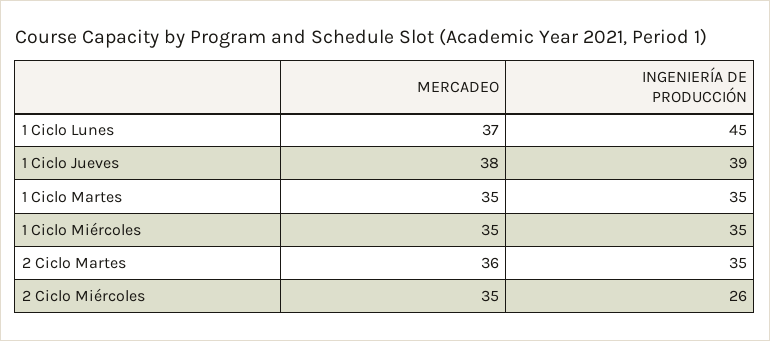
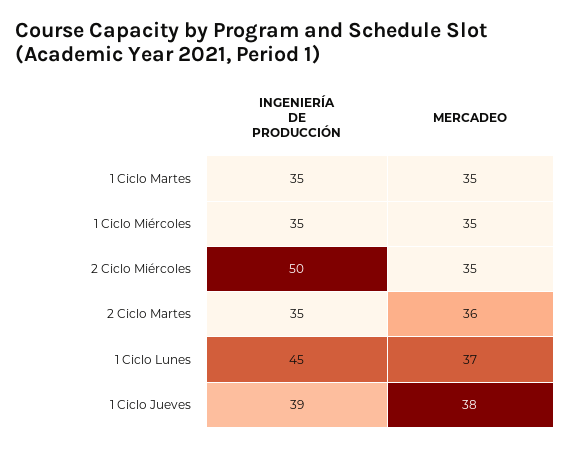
  {
    "MERCADEO": {
      "1 Ciclo Lunes": 37,
      "1 Ciclo Jueves": 38,
      "1 Ciclo Martes": 35,
      "1 Ciclo Miércoles": 35,
      "2 Ciclo Martes": 36,
      "2 Ciclo Miércoles": 35
    },
    "INGENIERÍA DE PRODUCCIÓN": {
      "1 Ciclo Lunes": 45,
      "1 Ciclo Jueves": 39,
      "1 Ciclo Martes": 35,
      "1 Ciclo Miércoles": 35,
      "2 Ciclo Martes": 35,
-     "2 Ciclo Miércoles": 26
+     "2 Ciclo Miércoles": 50
    }
  }

